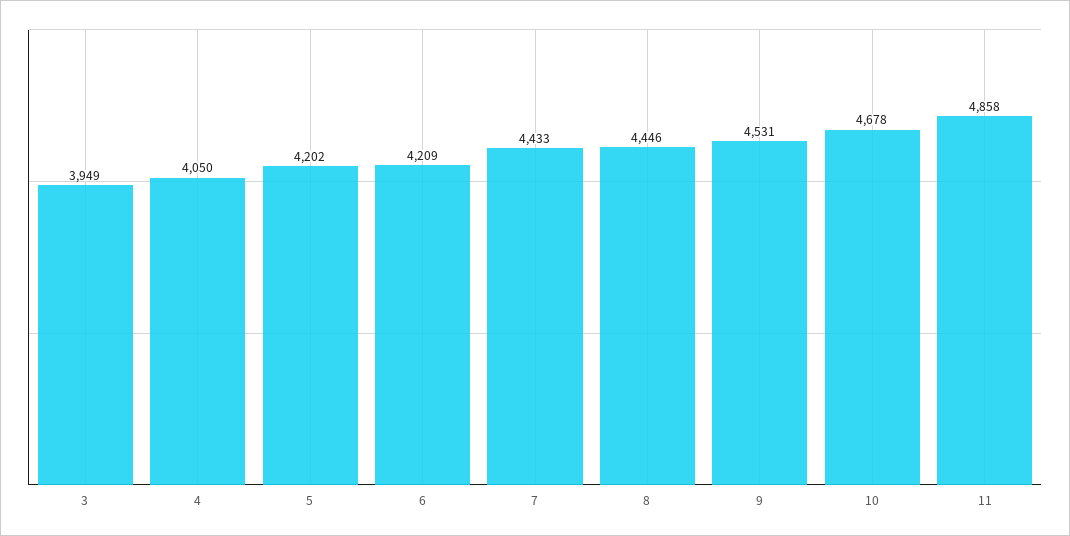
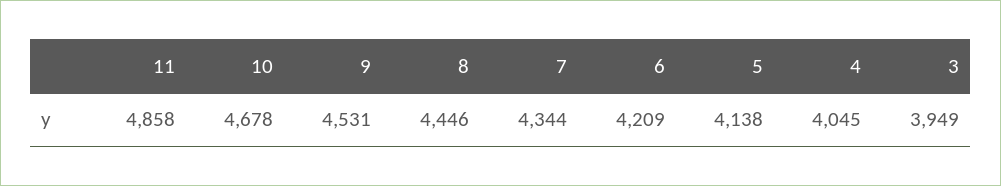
  {
    "3": 3949,
-   "4": 4050,
+   "4": 4045,
-   "5": 4202,
+   "5": 4138,
    "6": 4209,
-   "7": 4433,
+   "7": 4344,
    "8": 4446,
    "9": 4531,
    "10": 4678,
    "11": 4858
  }

